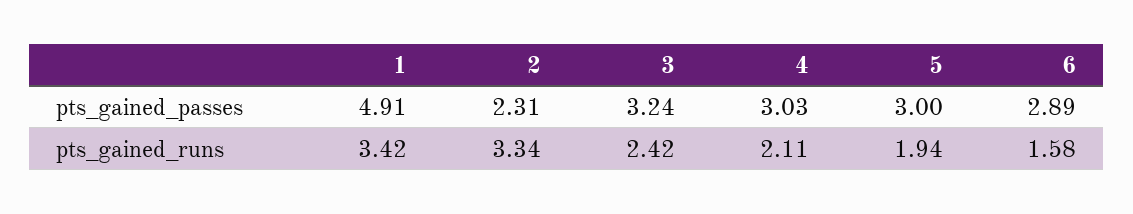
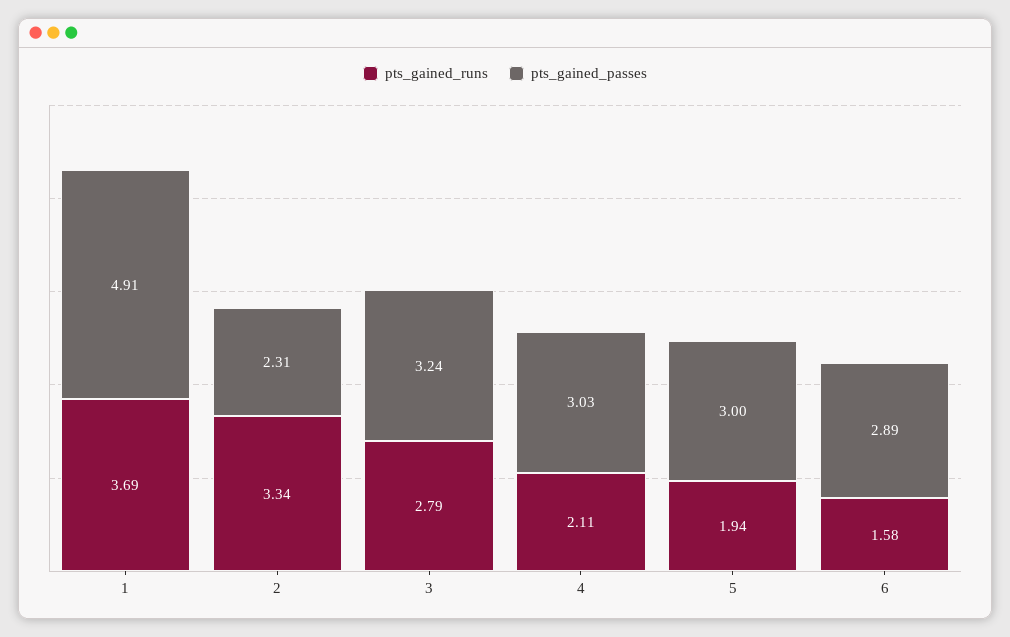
  {
    "pts_gained_passes": {
      "1": 4.91,
      "2": 2.31,
      "3": 3.24,
      "4": 3.03,
      "5": 3,
      "6": 2.89
    },
    "pts_gained_runs": {
-     "1": 3.42,
+     "1": 3.69,
      "2": 3.34,
-     "3": 2.42,
+     "3": 2.79,
      "4": 2.11,
      "5": 1.94,
      "6": 1.58
    }
  }

